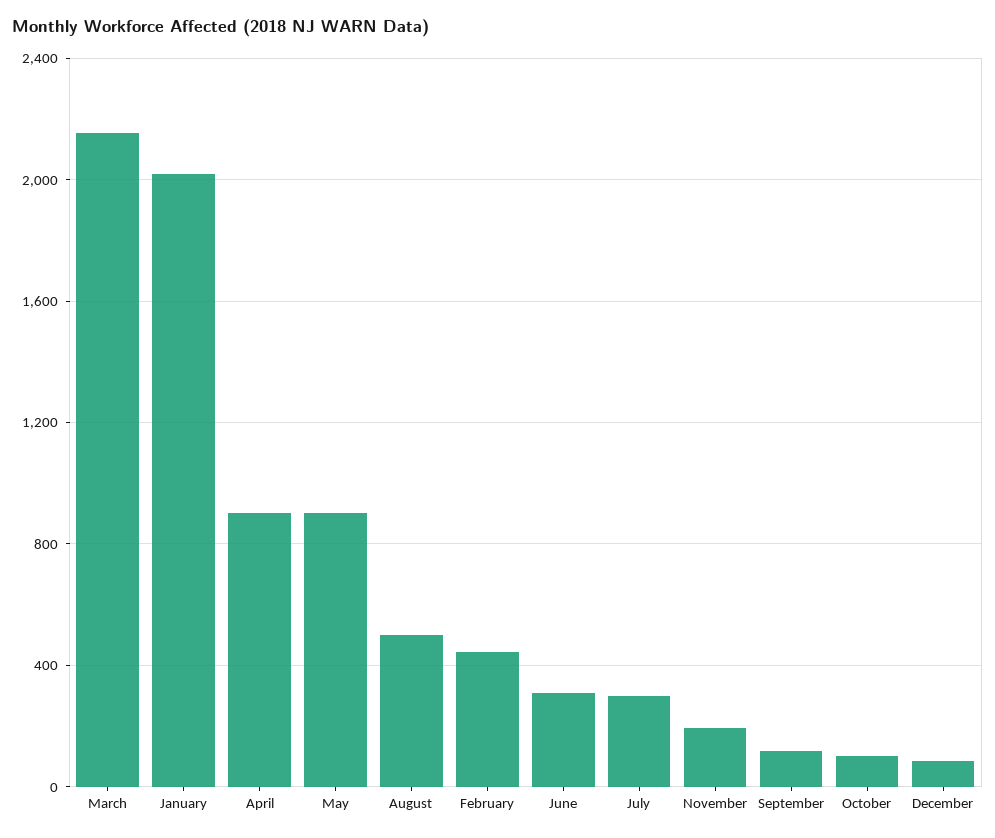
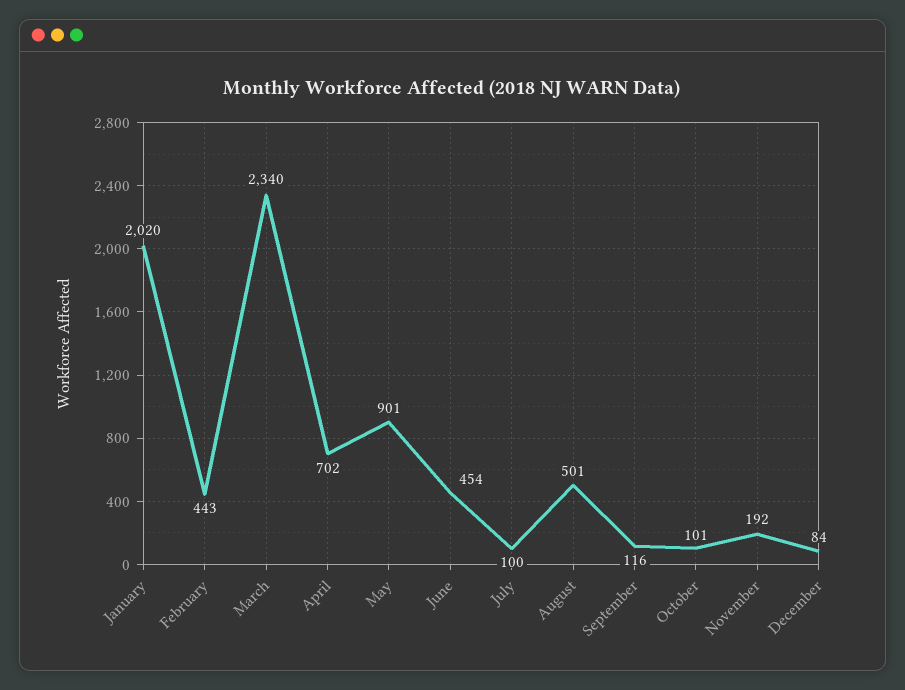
  {
-   "March": 2150,
+   "March": 2340,
    "January": 2020,
-   "April": 900,
+   "April": 702,
    "May": 901,
    "August": 501,
    "February": 443,
-   "June": 300,
+   "June": 454,
-   "July": 300,
+   "July": 100,
    "November": 192,
    "September": 116,
    "October": 101,
    "December": 84
  }

